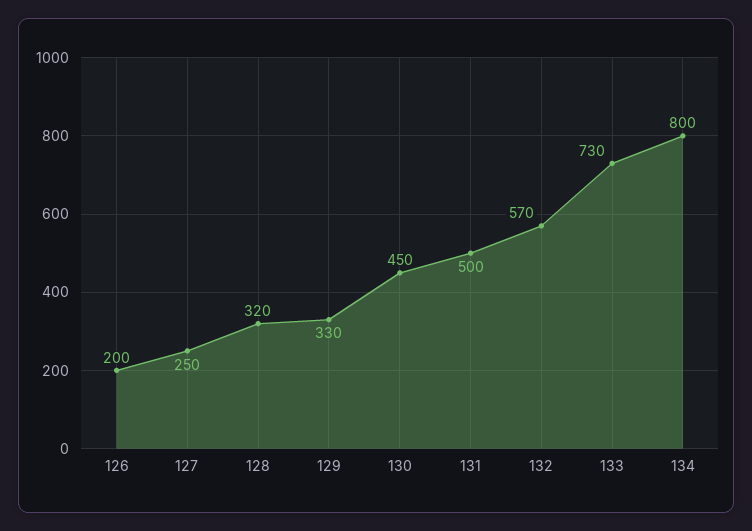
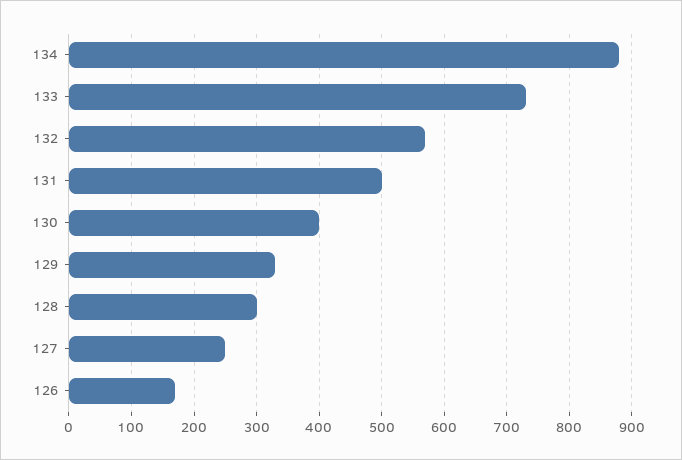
  {
-   "126": 200,
+   "126": 170,
    "127": 250,
-   "128": 320,
+   "128": 300,
    "129": 330,
-   "130": 450,
+   "130": 400,
    "131": 500,
    "132": 570,
    "133": 730,
-   "134": 800
+   "134": 880
  }

